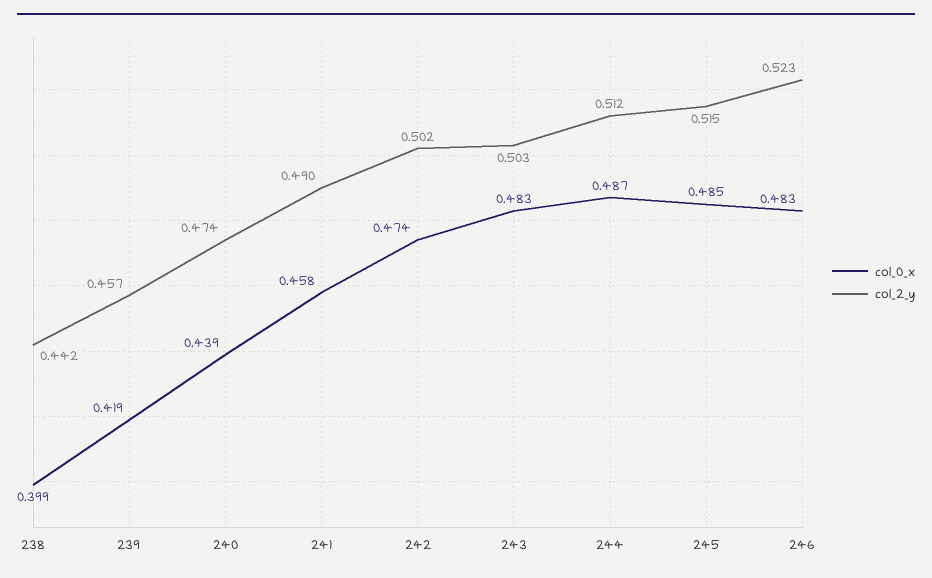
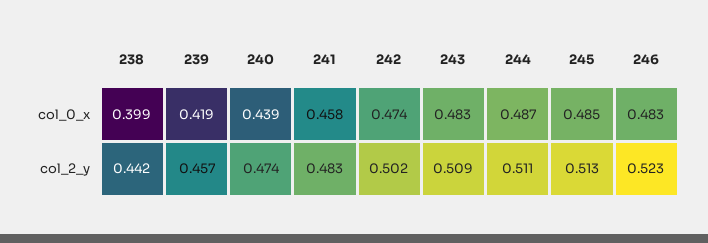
  {
    "col_0_x": {
      "238": 0.399,
      "239": 0.419,
      "240": 0.439,
      "241": 0.458,
      "242": 0.474,
      "243": 0.483,
      "244": 0.487,
      "245": 0.485,
      "246": 0.483
    },
    "col_2_y": {
      "238": 0.442,
      "239": 0.457,
      "240": 0.474,
-     "241": 0.49,
+     "241": 0.483,
      "242": 0.502,
-     "243": 0.503,
+     "243": 0.509,
-     "244": 0.512,
+     "244": 0.511,
-     "245": 0.515,
+     "245": 0.513,
      "246": 0.523
    }
  }

